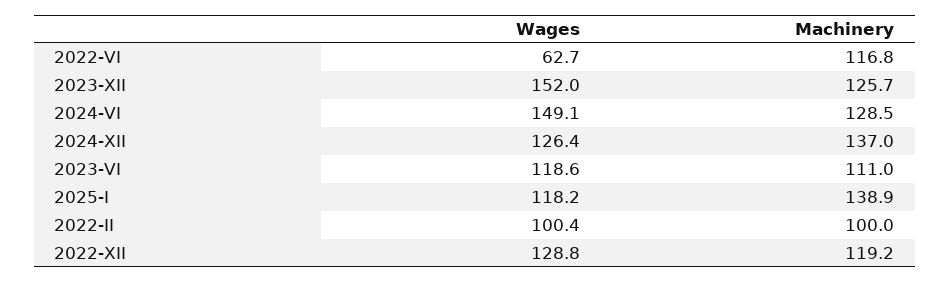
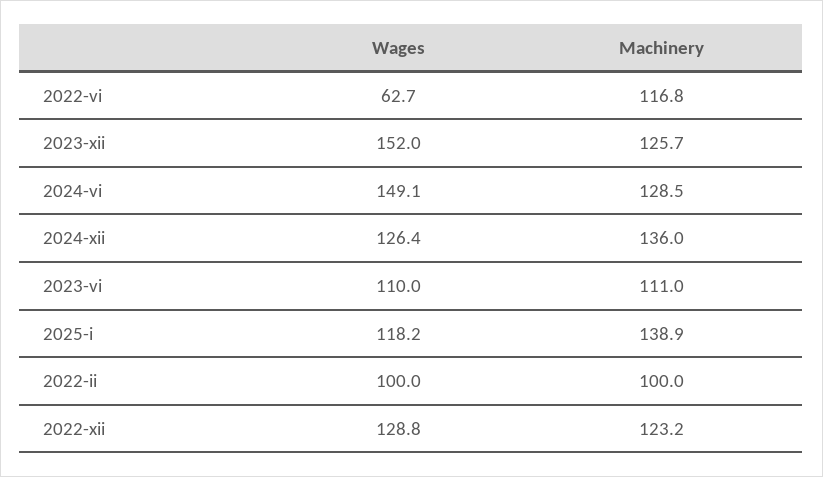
  {
    "Wages": {
      "2022-VI": 62.7,
      "2023-XII": 152,
      "2024-VI": 149.1,
      "2024-XII": 126.4,
-     "2023-VI": 118.6,
+     "2023-VI": 110,
      "2025-I": 118.2,
-     "2022-II": 100.4,
+     "2022-II": 100,
      "2022-XII": 128.8
    },
    "Machinery": {
      "2022-VI": 116.8,
      "2023-XII": 125.7,
      "2024-VI": 128.5,
-     "2024-XII": 137,
+     "2024-XII": 136,
      "2023-VI": 111,
      "2025-I": 138.9,
      "2022-II": 100,
-     "2022-XII": 119.2
+     "2022-XII": 123.2
    }
  }

